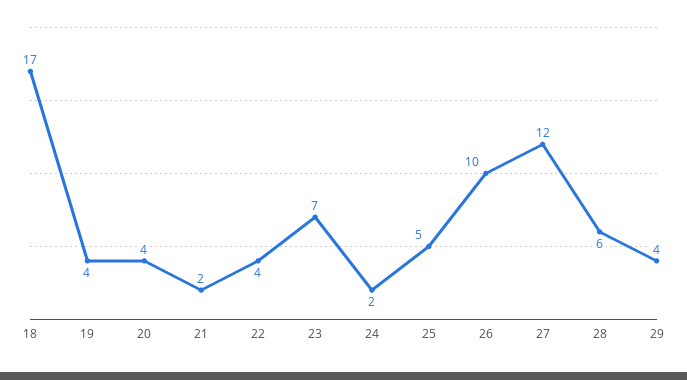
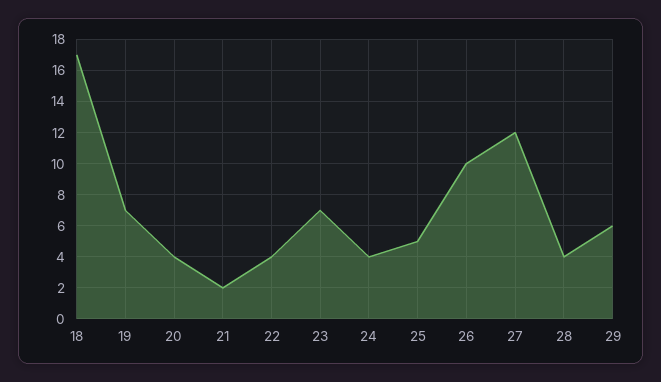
  {
    "18": 17,
-   "19": 4,
+   "19": 7,
    "20": 4,
    "21": 2,
    "22": 4,
    "23": 7,
-   "24": 2,
+   "24": 4,
    "25": 5,
    "26": 10,
    "27": 12,
-   "28": 6,
+   "28": 4,
-   "29": 4
+   "29": 6
  }

